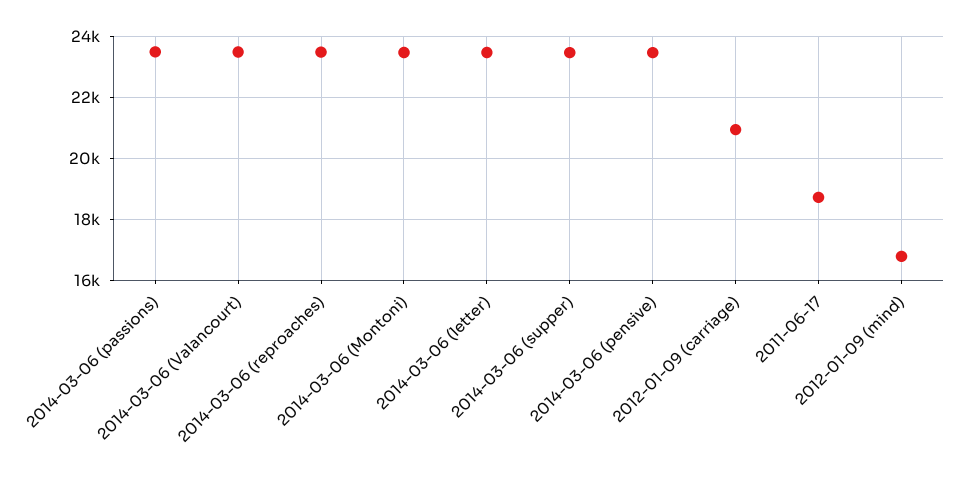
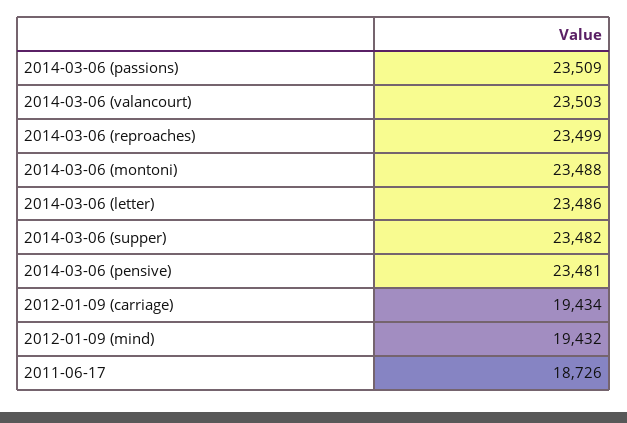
  {
    "2014-03-06 (passions)": 23509,
    "2014-03-06 (Valancourt)": 23503,
    "2014-03-06 (reproaches)": 23499,
    "2014-03-06 (Montoni)": 23488,
    "2014-03-06 (letter)": 23486,
    "2014-03-06 (supper)": 23482,
    "2014-03-06 (pensive)": 23481,
-   "2012-01-09 (carriage)": 21000,
+   "2012-01-09 (carriage)": 19434,
    "2011-06-17": 18726,
-   "2012-01-09 (mind)": 16800
+   "2012-01-09 (mind)": 19432
  }

